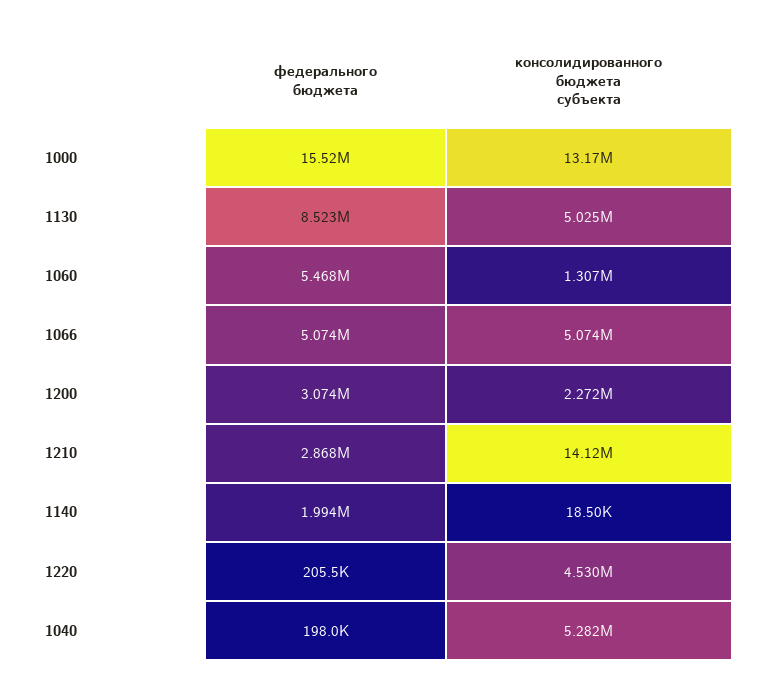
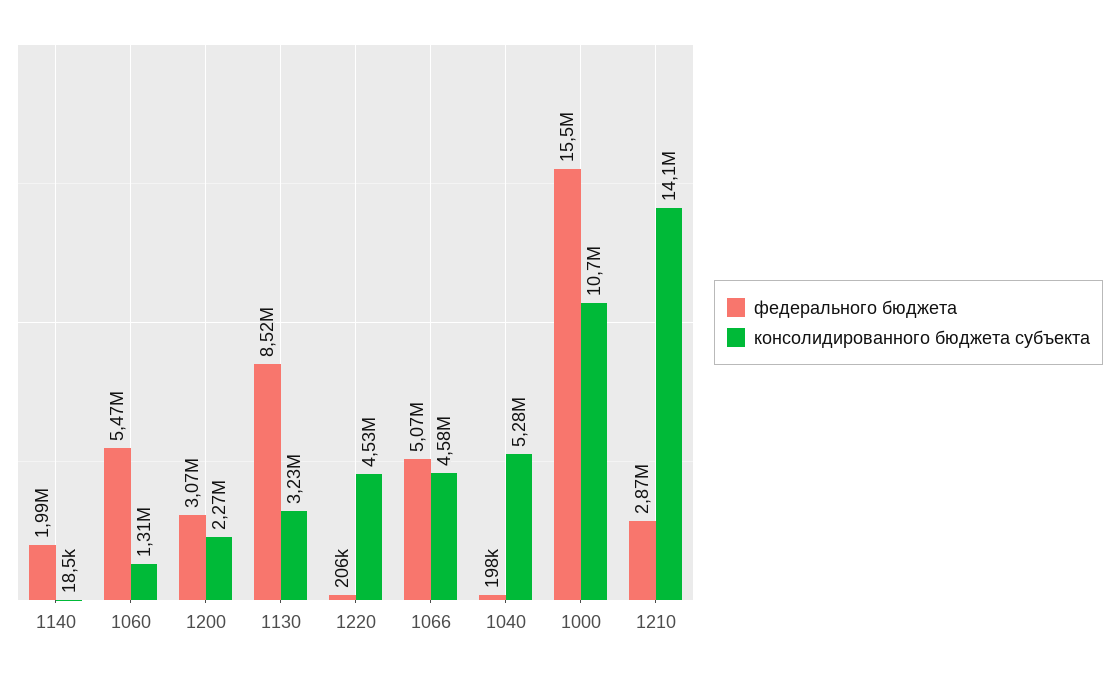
  {
    "федерального бюджета": {
      "1000": 15520000,
      "1130": 8523000,
      "1060": 5468000,
      "1066": 5074000,
      "1200": 3074000,
      "1210": 2868000,
      "1140": 1994000,
      "1220": 205500,
      "1040": 198000
    },
    "консолидированного бюджета субъекта": {
-     "1000": 13170000,
+     "1000": 10700000,
-     "1130": 5025000,
+     "1130": 3230000,
      "1060": 1307000,
-     "1066": 5074000,
+     "1066": 4580000,
      "1200": 2272000,
      "1210": 14120000,
      "1140": 18500,
      "1220": 4530000,
      "1040": 5282000
    }
  }

